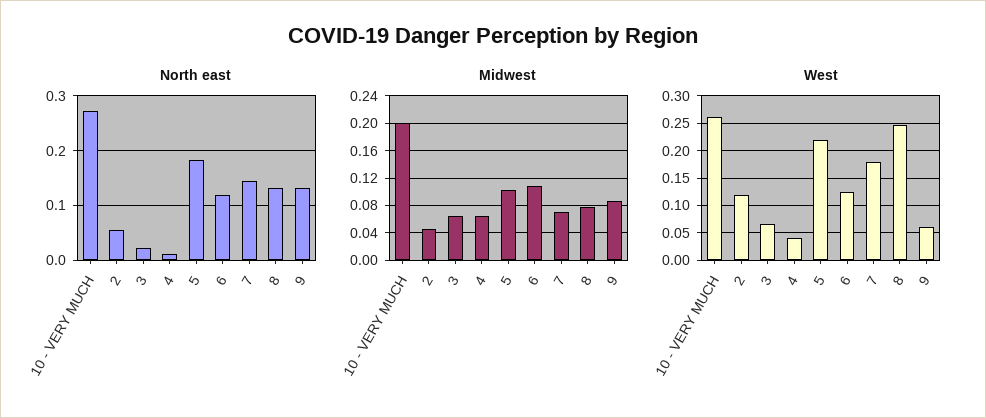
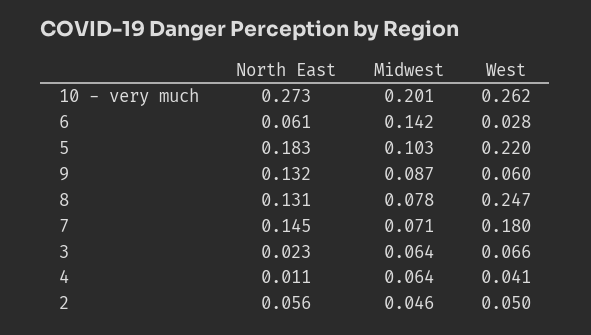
  {
    "North east": {
      "10 - VERY MUCH": 0.273,
      "2": 0.056,
      "3": 0.023,
      "4": 0.011,
      "5": 0.183,
-     "6": 0.12,
+     "6": 0.061,
      "7": 0.145,
      "8": 0.131,
      "9": 0.132
    },
    "Midwest": {
      "10 - VERY MUCH": 0.201,
      "2": 0.046,
      "3": 0.064,
      "4": 0.064,
      "5": 0.103,
-     "6": 0.11,
+     "6": 0.142,
      "7": 0.071,
      "8": 0.078,
      "9": 0.087
    },
    "West": {
      "10 - VERY MUCH": 0.262,
-     "2": 0.125,
+     "2": 0.05,
      "3": 0.066,
      "4": 0.041,
      "5": 0.22,
-     "6": 0.125,
+     "6": 0.028,
      "7": 0.18,
      "8": 0.247,
      "9": 0.06
    }
  }

